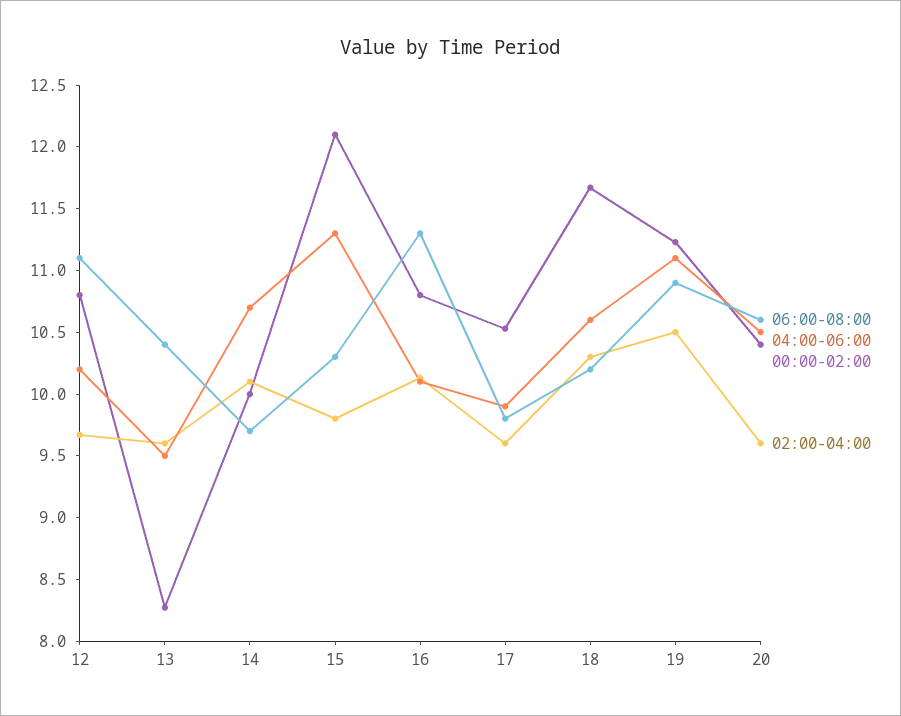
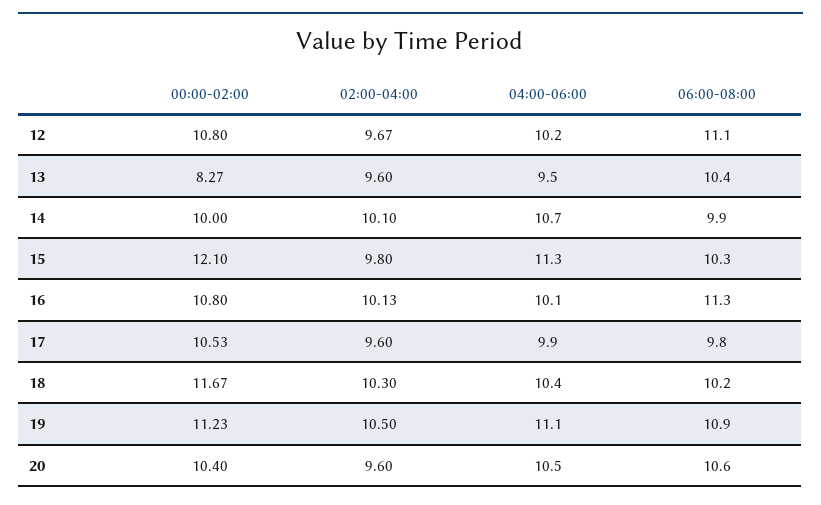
  {
    "06:00-08:00": {
      "12": 11.1,
      "13": 10.4,
-     "14": 9.7,
+     "14": 9.9,
      "15": 10.3,
      "16": 11.3,
      "17": 9.8,
      "18": 10.2,
      "19": 10.9,
      "20": 10.6
    },
    "04:00-06:00": {
      "12": 10.2,
      "13": 9.5,
      "14": 10.7,
      "15": 11.3,
      "16": 10.1,
      "17": 9.9,
-     "18": 10.6,
+     "18": 10.4,
      "19": 11.1,
      "20": 10.5
    },
    "00:00-02:00": {
      "12": 10.8,
      "13": 8.27,
      "14": 10,
      "15": 12.1,
      "16": 10.8,
      "17": 10.53,
      "18": 11.67,
      "19": 11.23,
      "20": 10.4
    },
    "02:00-04:00": {
      "12": 9.67,
      "13": 9.6,
      "14": 10.1,
      "15": 9.8,
      "16": 10.13,
      "17": 9.6,
      "18": 10.3,
      "19": 10.5,
      "20": 9.6
    }
  }

